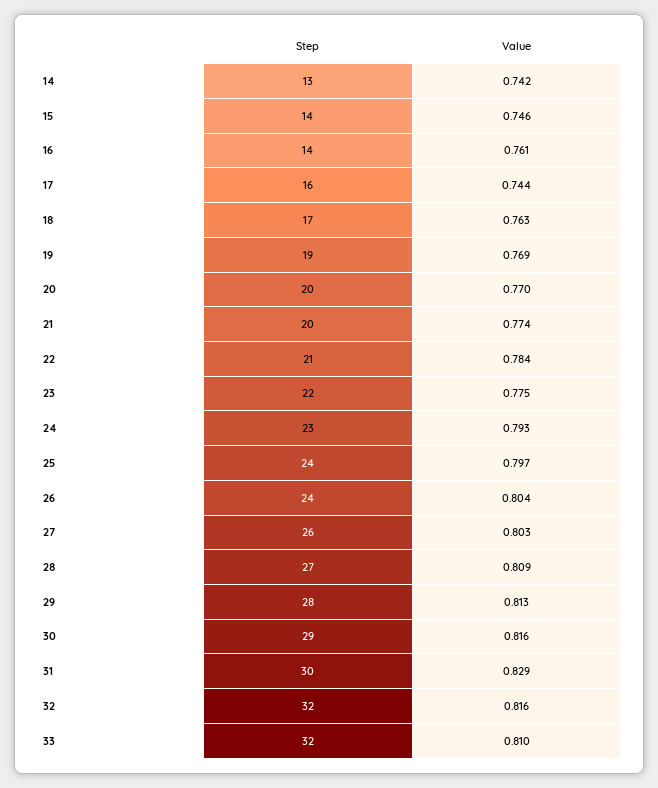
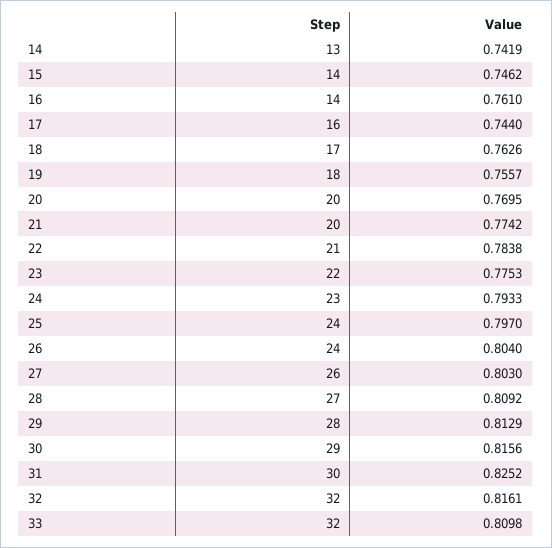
  {
    "Step": {
      "14": 13,
      "15": 14,
      "16": 14,
      "17": 16,
      "18": 17,
-     "19": 19,
+     "19": 18,
      "20": 20,
      "21": 20,
      "22": 21,
      "23": 22,
      "24": 23,
      "25": 24,
      "26": 24,
      "27": 26,
      "28": 27,
      "29": 28,
      "30": 29,
      "31": 30,
      "32": 32,
      "33": 32
    },
    "Value": {
      "14": 0.7419,
      "15": 0.7462,
      "16": 0.761,
      "17": 0.744,
      "18": 0.7626,
-     "19": 0.769,
+     "19": 0.7557,
      "20": 0.7695,
      "21": 0.7742,
      "22": 0.7838,
      "23": 0.7753,
      "24": 0.7933,
      "25": 0.797,
      "26": 0.804,
      "27": 0.803,
      "28": 0.8092,
      "29": 0.8129,
      "30": 0.8156,
-     "31": 0.829,
+     "31": 0.8252,
      "32": 0.8161,
      "33": 0.8098
    }
  }

